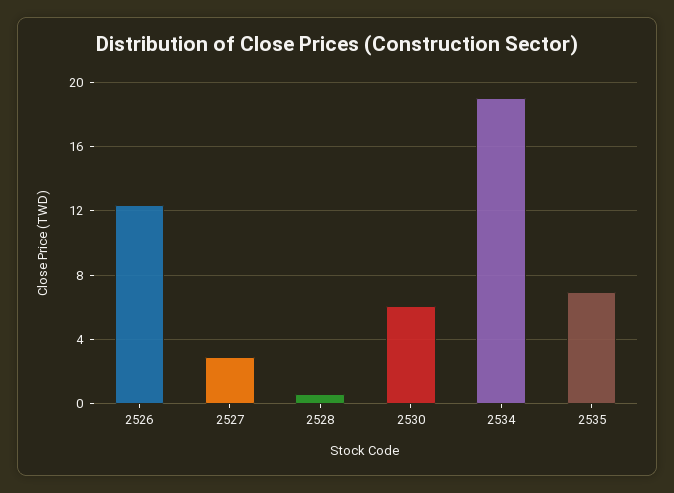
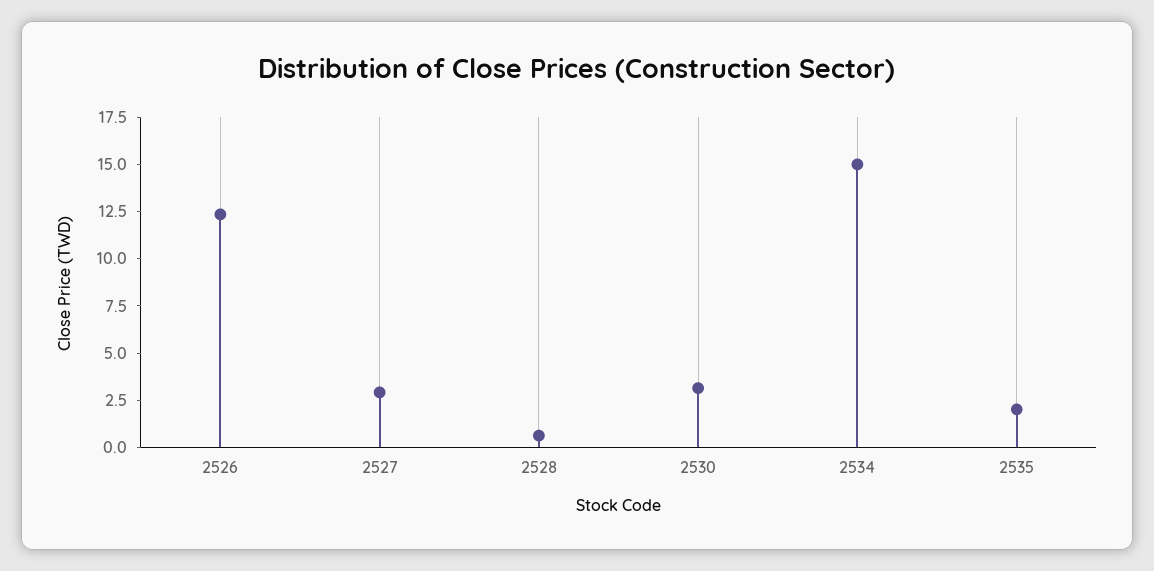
  {
    "2526": 12.5,
    "2527": 3,
    "2528": 0.5,
-   "2530": 6,
+   "2530": 3,
-   "2534": 19,
+   "2534": 15,
-   "2535": 7
+   "2535": 2
  }

